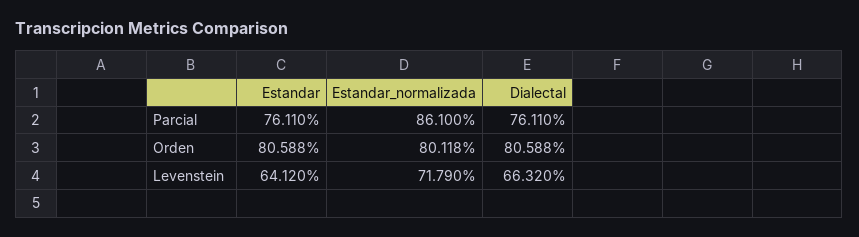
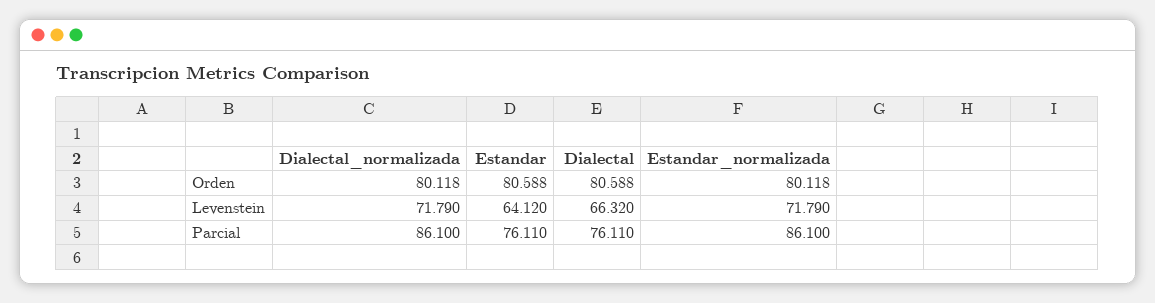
  {
    "Estandar": {
      "Parcial": 76.11,
      "Orden": 80.588,
      "Levenstein": 64.12
    },
    "Estandar_normalizada": {
      "Parcial": 86.1,
      "Orden": 80.118,
      "Levenstein": 71.79
    },
    "Dialectal": {
      "Parcial": 76.11,
      "Orden": 80.588,
      "Levenstein": 66.32
-   }
+   },
+   "Dialectal_normalizada": {
+     "Orden": 80.118,
+     "Levenstein": 71.79,
+     "Parcial": 86.1
+   }
  }

